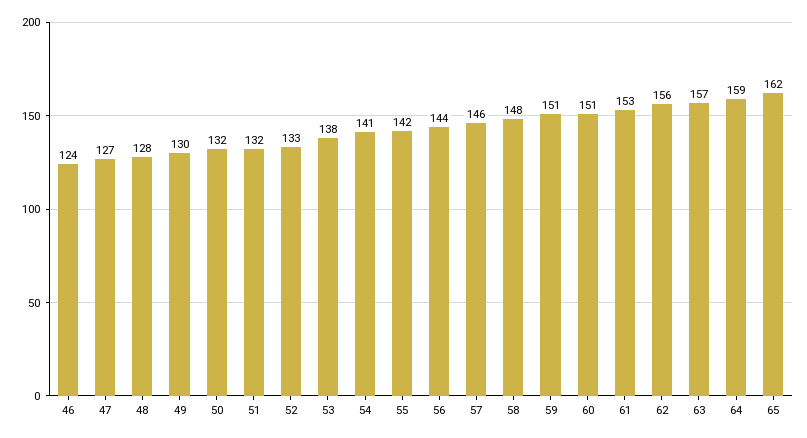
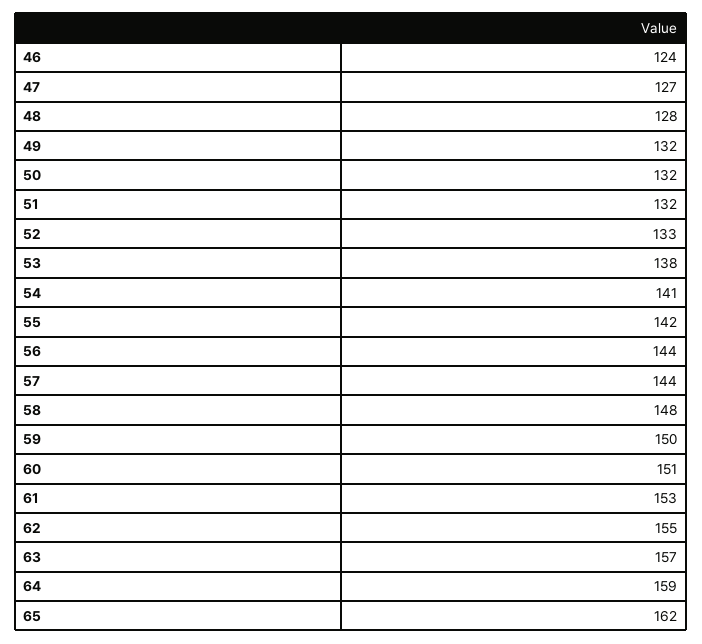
  {
    "46": 124,
    "47": 127,
    "48": 128,
-   "49": 130,
+   "49": 132,
    "50": 132,
    "51": 132,
    "52": 133,
    "53": 138,
    "54": 141,
    "55": 142,
    "56": 144,
-   "57": 146,
+   "57": 144,
    "58": 148,
-   "59": 151,
+   "59": 150,
    "60": 151,
    "61": 153,
-   "62": 156,
+   "62": 155,
    "63": 157,
    "64": 159,
    "65": 162
  }

